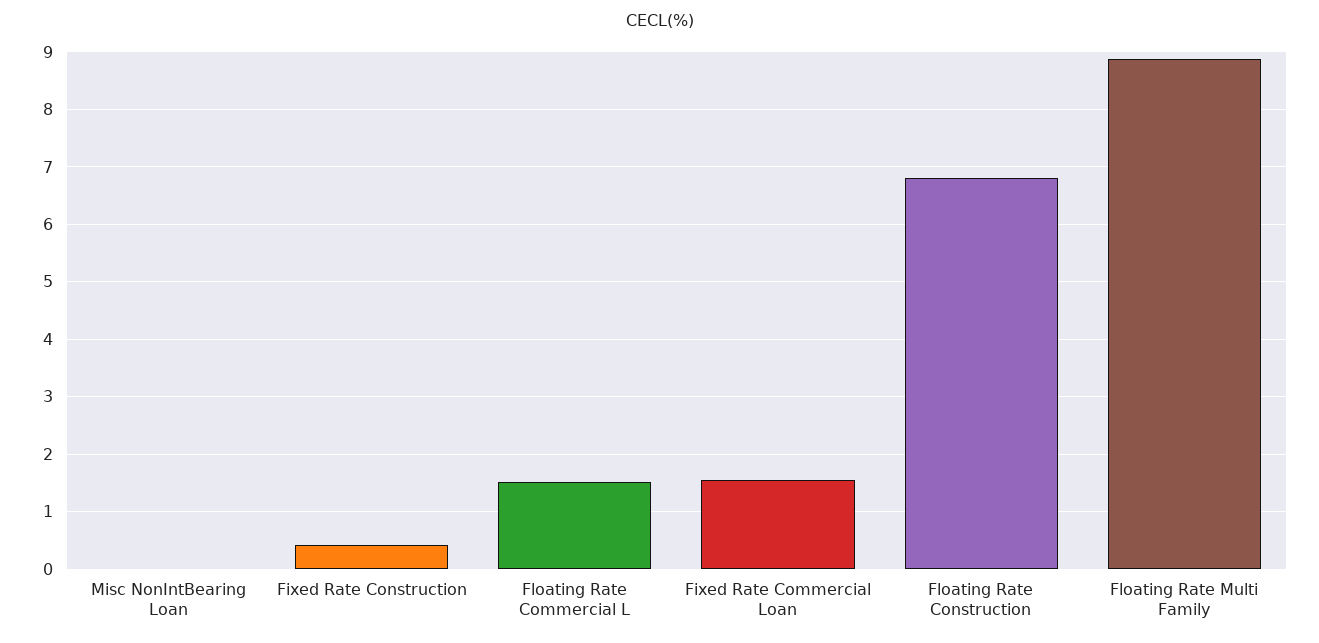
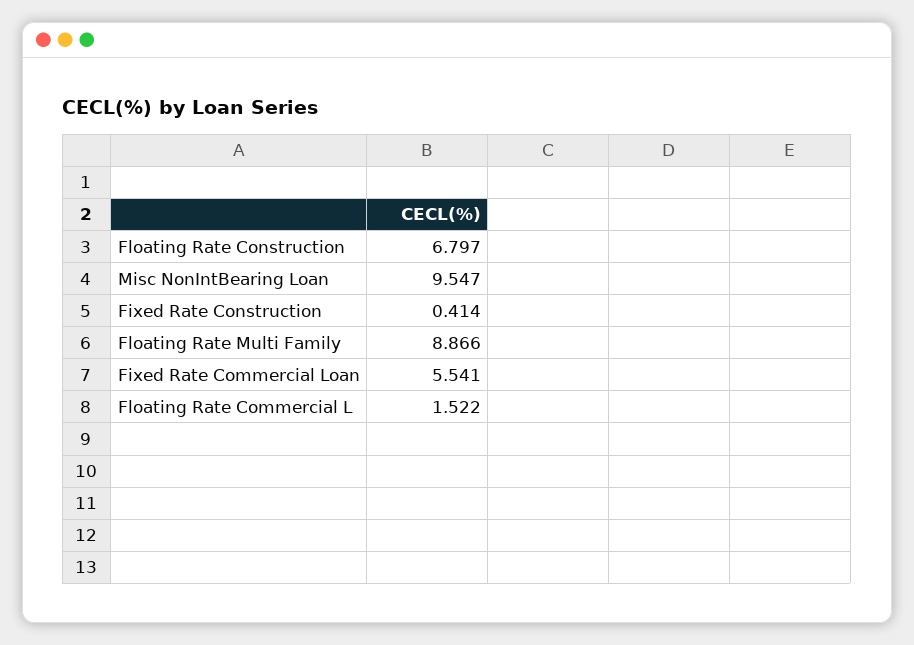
  {
-   "Misc NonIntBearing Loan": 0,
+   "Misc NonIntBearing Loan": 9.547,
    "Fixed Rate Construction": 0.414,
    "Floating Rate Commercial L": 1.522,
-   "Fixed Rate Commercial Loan": 1.6,
+   "Fixed Rate Commercial Loan": 5.541,
    "Floating Rate Construction": 6.797,
    "Floating Rate Multi Family": 8.866
  }

